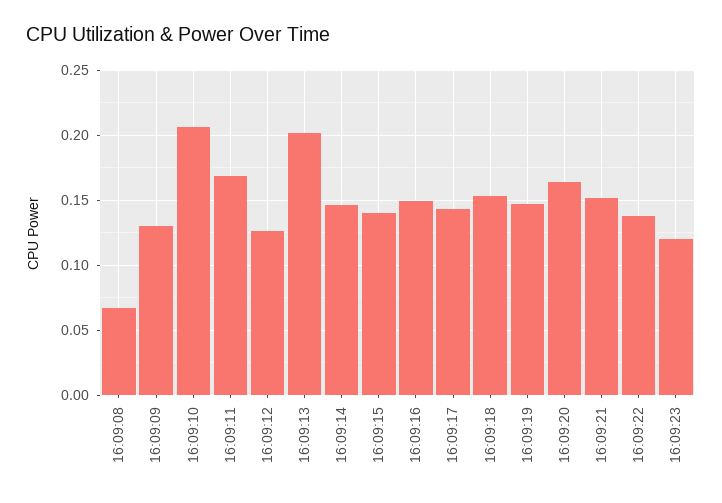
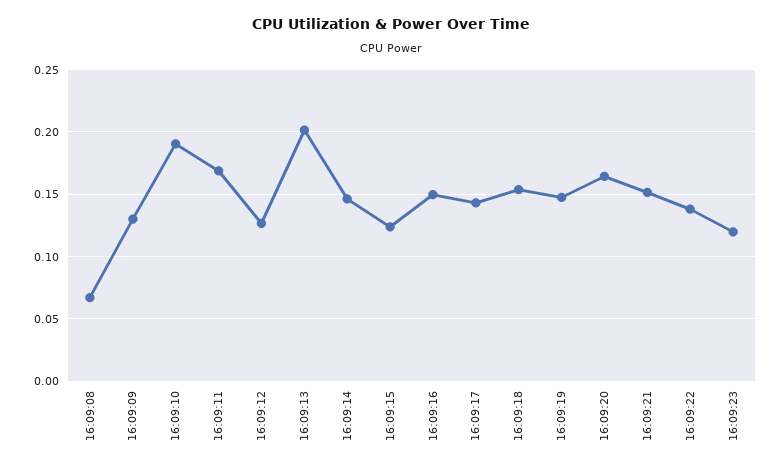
  {
    "16:09:08": 0.065,
    "16:09:09": 0.13,
-   "16:09:10": 0.205,
+   "16:09:10": 0.19,
    "16:09:11": 0.17,
    "16:09:12": 0.125,
    "16:09:13": 0.2,
    "16:09:14": 0.145,
-   "16:09:15": 0.14,
+   "16:09:15": 0.125,
    "16:09:16": 0.15,
    "16:09:17": 0.145,
    "16:09:18": 0.155,
    "16:09:19": 0.15,
    "16:09:20": 0.165,
    "16:09:21": 0.15,
    "16:09:22": 0.14,
    "16:09:23": 0.12
  }

